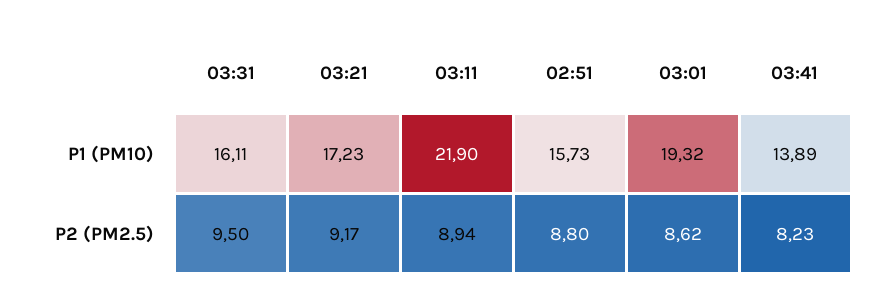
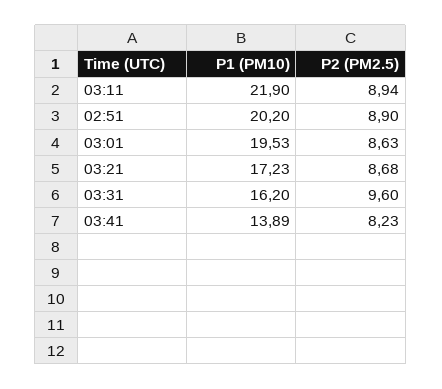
  {
    "03:31": {
-     "P1 (PM10)": 16.11,
+     "P1 (PM10)": 16.2,
-     "P2 (PM2.5)": 9.5
+     "P2 (PM2.5)": 9.6
    },
    "03:21": {
      "P1 (PM10)": 17.23,
-     "P2 (PM2.5)": 9.17
+     "P2 (PM2.5)": 8.68
    },
    "03:11": {
      "P1 (PM10)": 21.9,
      "P2 (PM2.5)": 8.94
    },
    "02:51": {
-     "P1 (PM10)": 15.73,
+     "P1 (PM10)": 20.2,
-     "P2 (PM2.5)": 8.8
+     "P2 (PM2.5)": 8.9
    },
    "03:01": {
-     "P1 (PM10)": 19.32,
+     "P1 (PM10)": 19.53,
-     "P2 (PM2.5)": 8.62
+     "P2 (PM2.5)": 8.63
    },
    "03:41": {
      "P1 (PM10)": 13.89,
      "P2 (PM2.5)": 8.23
    }
  }

